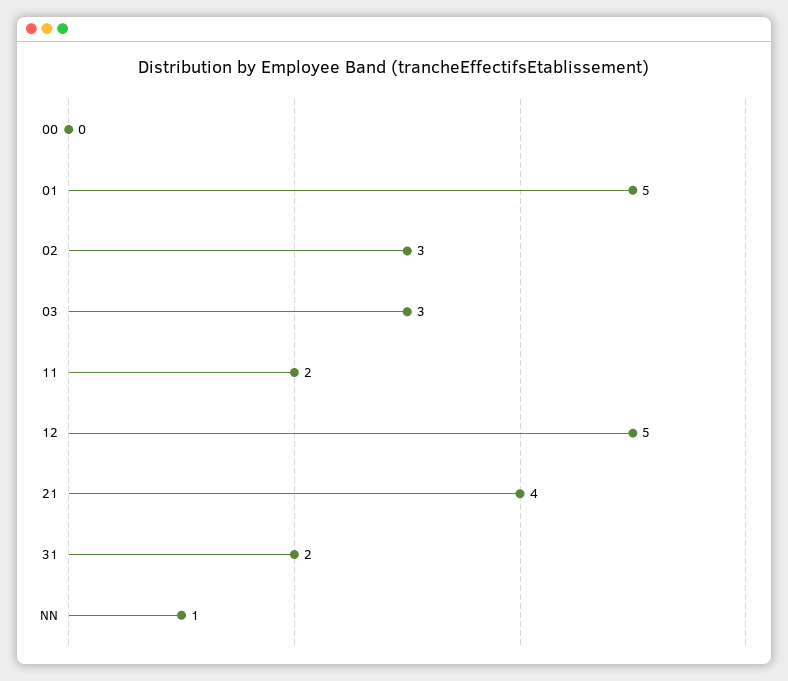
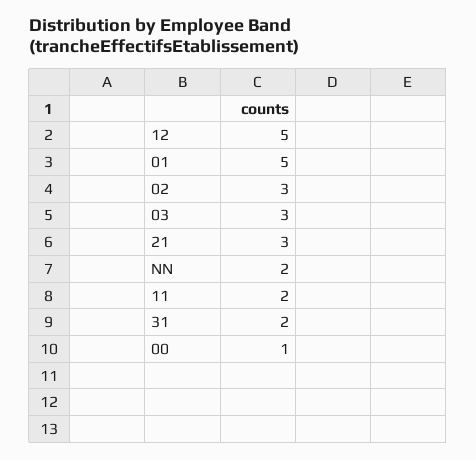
  {
-   "00": 0,
+   "00": 1,
    "01": 5,
    "02": 3,
    "03": 3,
    "11": 2,
    "12": 5,
-   "21": 4,
+   "21": 3,
    "31": 2,
-   "NN": 1
+   "NN": 2
  }

